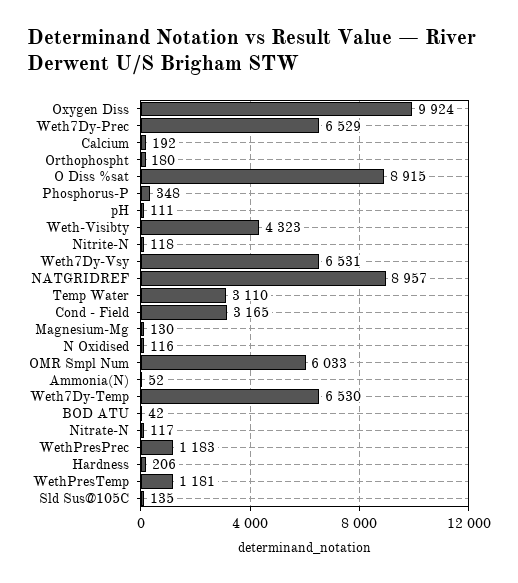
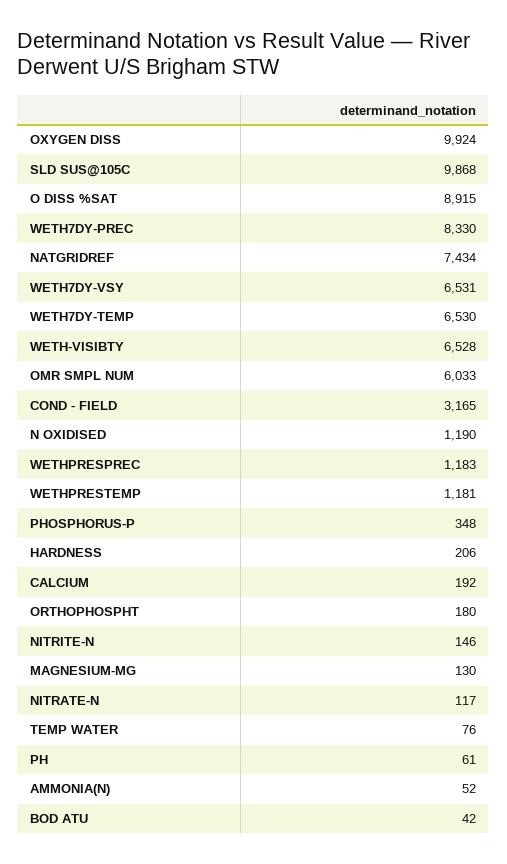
  {
    "Oxygen Diss": 9924,
-   "Weth7Dy-Prec": 6529,
+   "Weth7Dy-Prec": 8330,
    "Calcium": 192,
    "Orthophospht": 180,
    "O Diss %sat": 8915,
    "Phosphorus-P": 348,
-   "pH": 111,
+   "pH": 61,
-   "Weth-Visibty": 4323,
+   "Weth-Visibty": 6528,
-   "Nitrite-N": 118,
+   "Nitrite-N": 146,
    "Weth7Dy-Vsy": 6531,
-   "NATGRIDREF": 8957,
+   "NATGRIDREF": 7434,
-   "Temp Water": 3110,
+   "Temp Water": 76,
    "Cond - Field": 3165,
    "Magnesium-Mg": 130,
-   "N Oxidised": 116,
+   "N Oxidised": 1190,
    "OMR Smpl Num": 6033,
    "Ammonia(N)": 52,
    "Weth7Dy-Temp": 6530,
    "BOD ATU": 42,
    "Nitrate-N": 117,
    "WethPresPrec": 1183,
    "Hardness": 206,
    "WethPresTemp": 1181,
-   "Sld Sus@105C": 135
+   "Sld Sus@105C": 9868
  }

